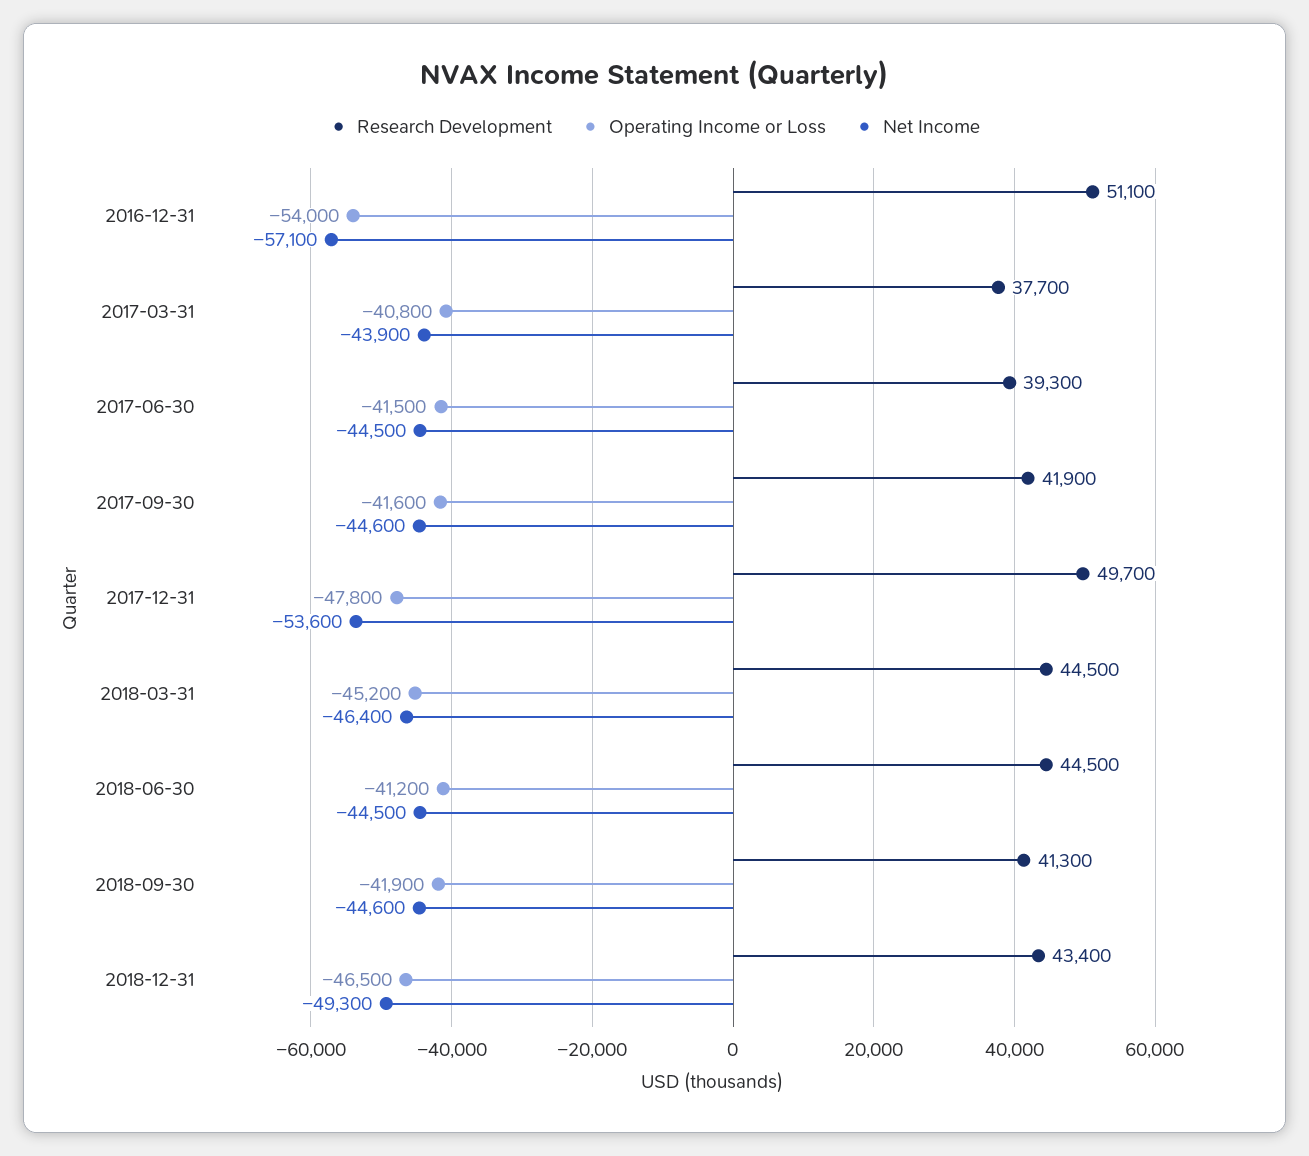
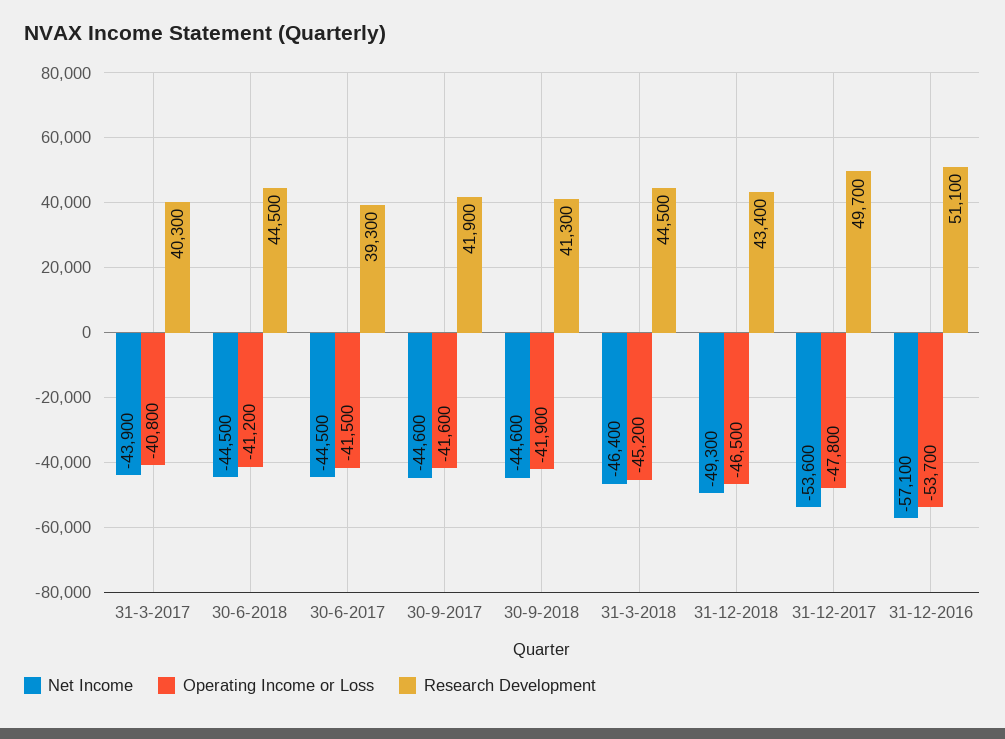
  {
    "Research Development": {
      "2016-12-31": 51100,
-     "2017-03-31": 37700,
+     "2017-03-31": 40300,
      "2017-06-30": 39300,
      "2017-09-30": 41900,
      "2017-12-31": 49700,
      "2018-03-31": 44500,
      "2018-06-30": 44500,
      "2018-09-30": 41300,
      "2018-12-31": 43400
    },
    "Operating Income or Loss": {
-     "2016-12-31": -54000,
+     "2016-12-31": -53700,
      "2017-03-31": -40800,
      "2017-06-30": -41500,
      "2017-09-30": -41600,
      "2017-12-31": -47800,
      "2018-03-31": -45200,
      "2018-06-30": -41200,
      "2018-09-30": -41900,
      "2018-12-31": -46500
    },
    "Net Income": {
      "2016-12-31": -57100,
      "2017-03-31": -43900,
      "2017-06-30": -44500,
      "2017-09-30": -44600,
      "2017-12-31": -53600,
      "2018-03-31": -46400,
      "2018-06-30": -44500,
      "2018-09-30": -44600,
      "2018-12-31": -49300
    }
  }

